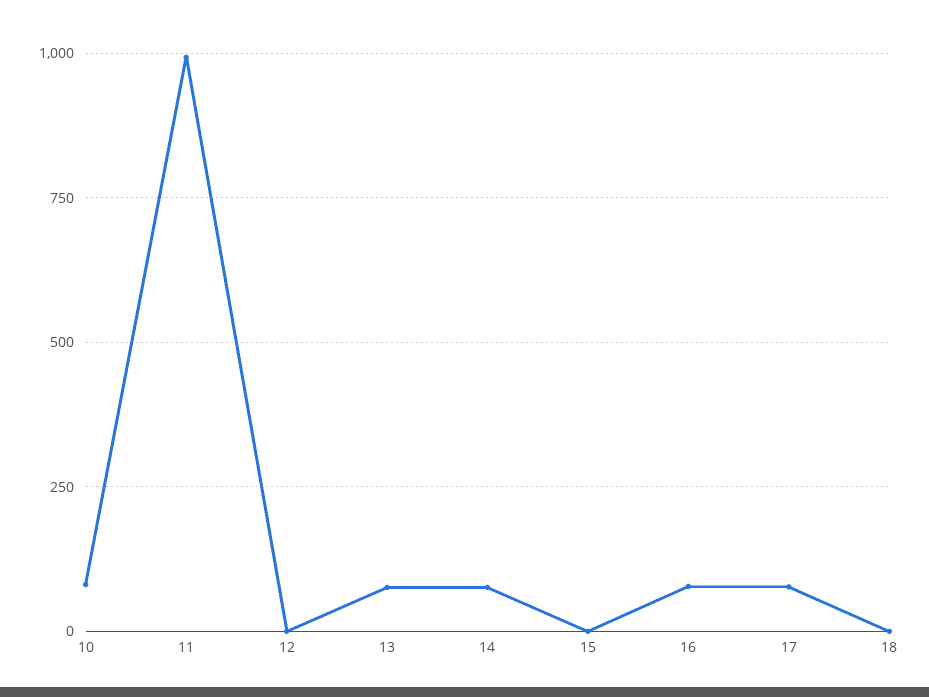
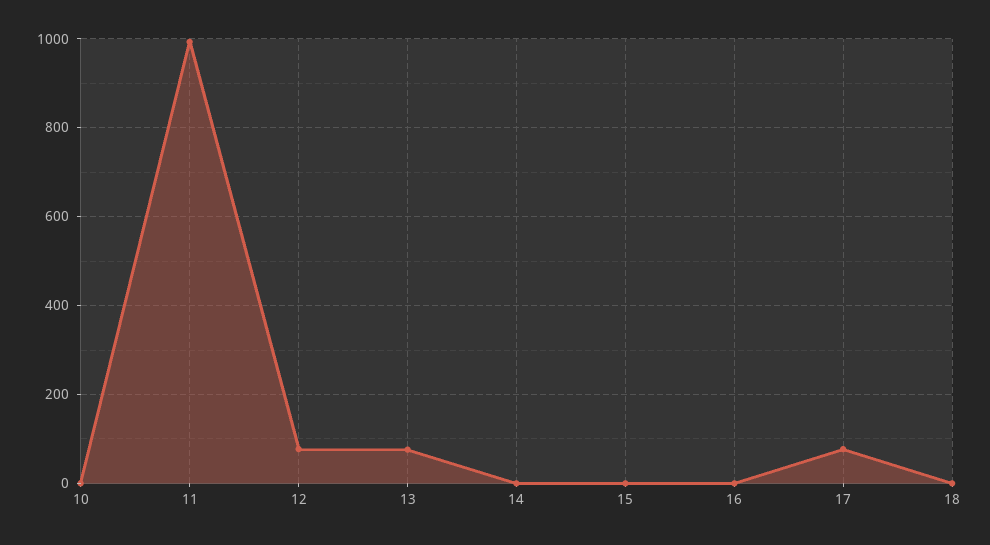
  {
-   "10": 75,
+   "10": 0,
    "11": 1000,
-   "12": 0,
+   "12": 80,
    "13": 80,
-   "14": 75,
+   "14": 0,
    "15": 0,
-   "16": 75,
+   "16": 0,
    "17": 80,
    "18": 0
  }

